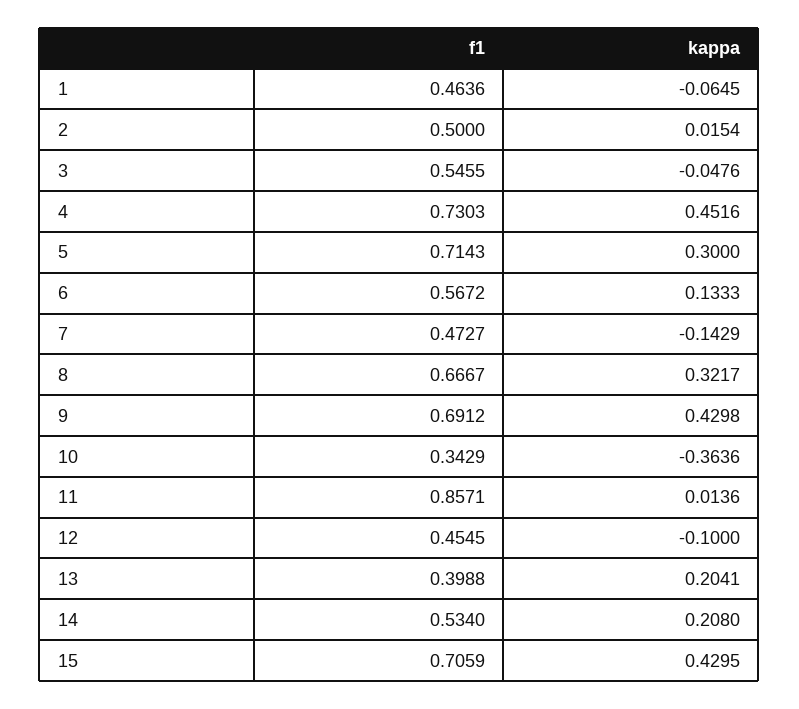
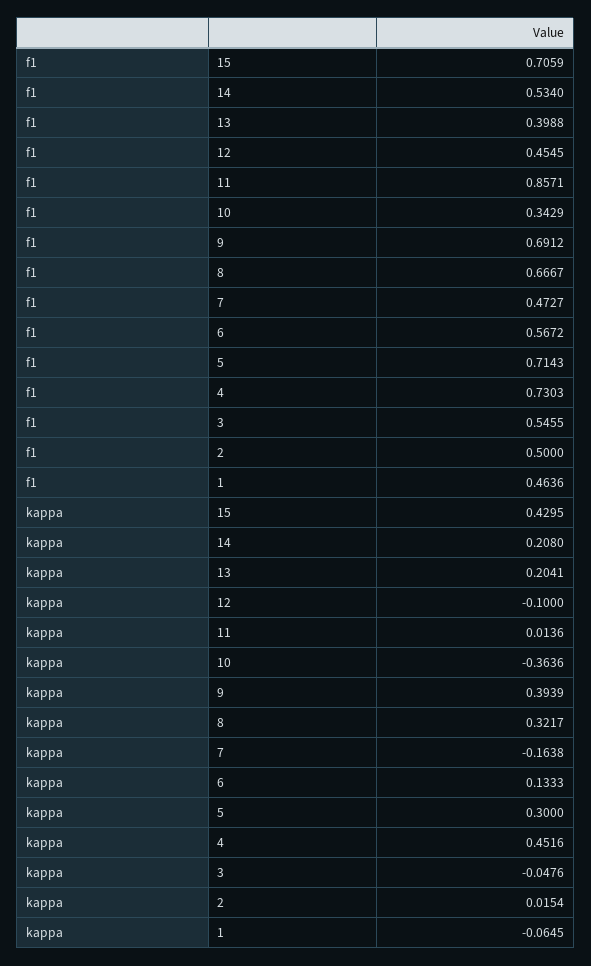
  {
    "f1": {
      "1": 0.4636,
      "2": 0.5,
      "3": 0.5455,
      "4": 0.7303,
      "5": 0.7143,
      "6": 0.5672,
      "7": 0.4727,
      "8": 0.6667,
      "9": 0.6912,
      "10": 0.3429,
      "11": 0.8571,
      "12": 0.4545,
      "13": 0.3988,
      "14": 0.534,
      "15": 0.7059
    },
    "kappa": {
      "1": -0.0645,
      "2": 0.0154,
      "3": -0.0476,
      "4": 0.4516,
      "5": 0.3,
      "6": 0.1333,
-     "7": -0.1429,
+     "7": -0.1638,
      "8": 0.3217,
-     "9": 0.4298,
+     "9": 0.3939,
      "10": -0.3636,
      "11": 0.0136,
      "12": -0.1,
      "13": 0.2041,
      "14": 0.208,
      "15": 0.4295
    }
  }

